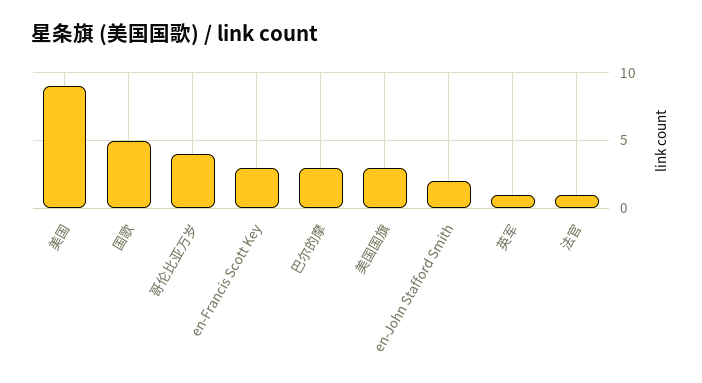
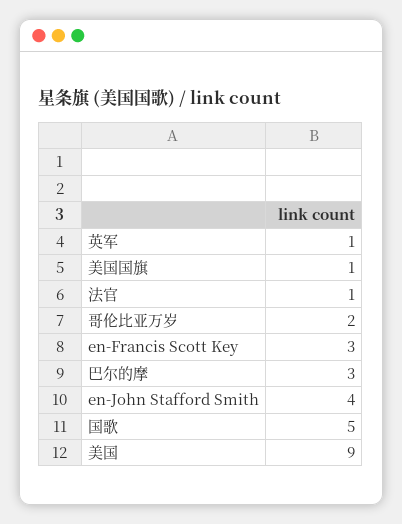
  {
    "美国": 9,
    "国歌": 5,
-   "哥伦比亚万岁": 4,
+   "哥伦比亚万岁": 2,
    "en-Francis Scott Key": 3,
    "巴尔的摩": 3,
-   "美国国旗": 3,
+   "美国国旗": 1,
-   "en-John Stafford Smith": 2,
+   "en-John Stafford Smith": 4,
    "英军": 1,
    "法官": 1
  }

